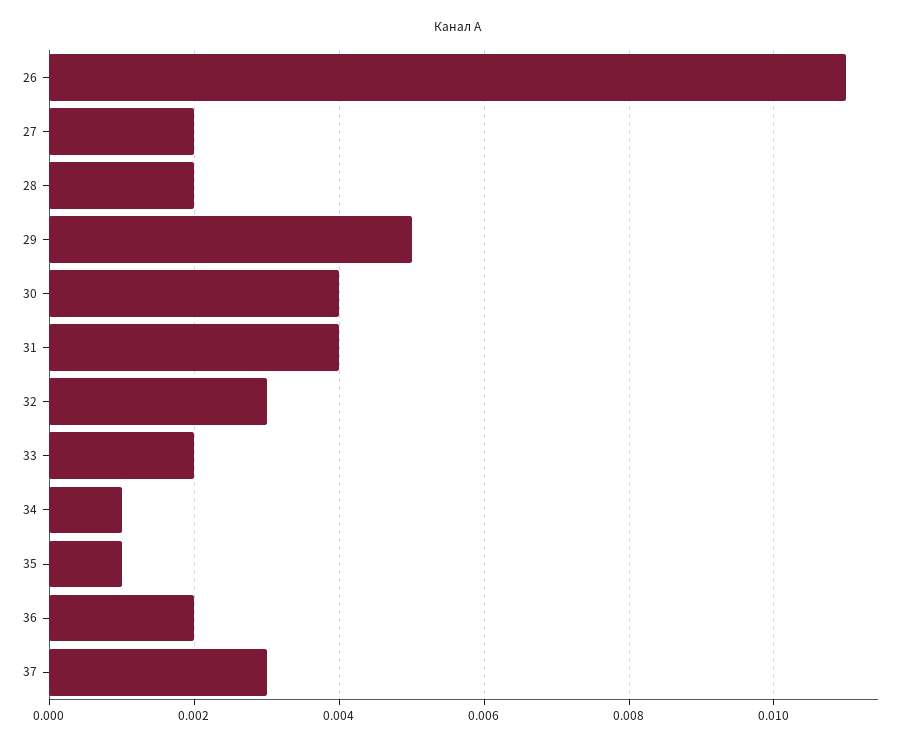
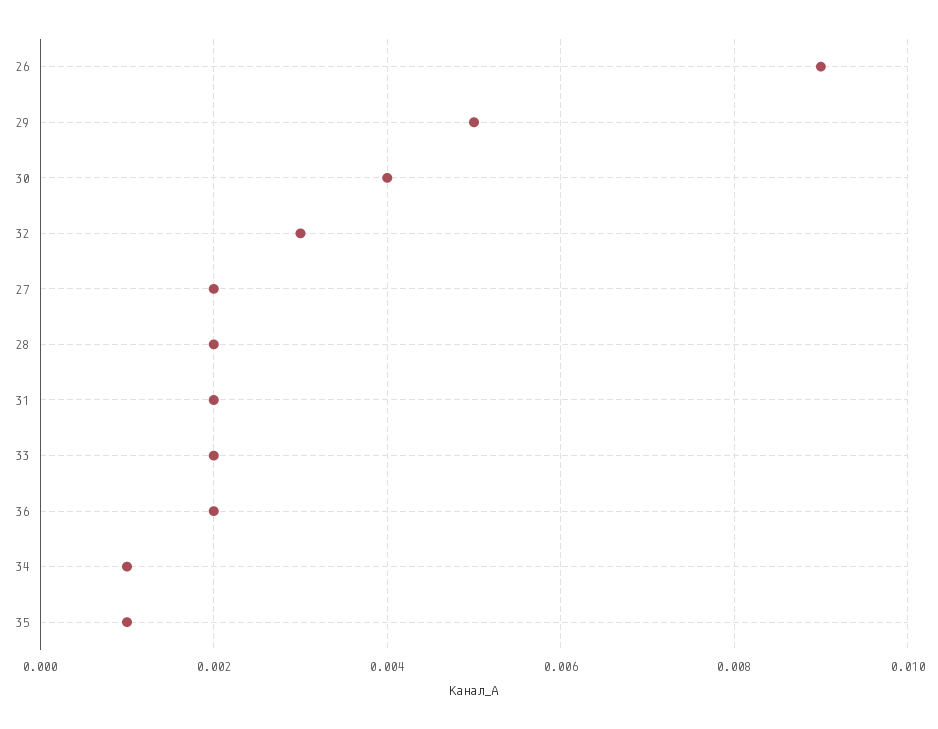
  {
-   "26": 0.011,
+   "26": 0.009,
    "27": 0.002,
    "28": 0.002,
    "29": 0.005,
    "30": 0.004,
-   "31": 0.004,
+   "31": 0.002,
    "32": 0.003,
    "33": 0.002,
    "34": 0.001,
    "35": 0.001,
-   "36": 0.002,
+   "36": 0.002
-   "37": 0.003
  }

